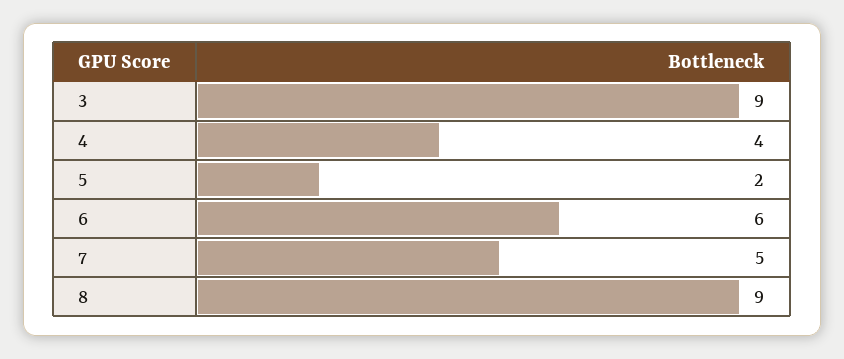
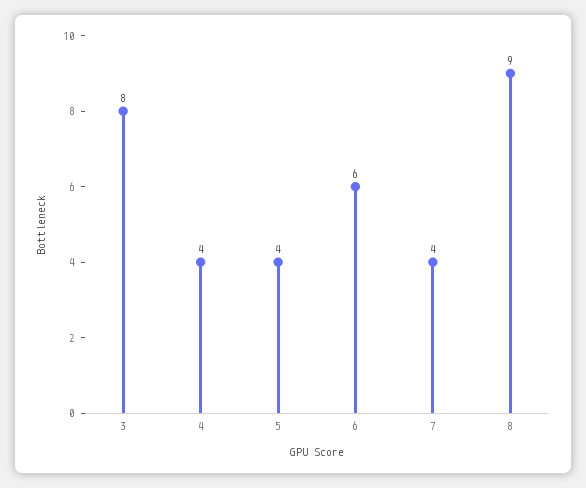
  {
-   "3": 9,
+   "3": 8,
    "4": 4,
-   "5": 2,
+   "5": 4,
    "6": 6,
-   "7": 5,
+   "7": 4,
    "8": 9
  }

